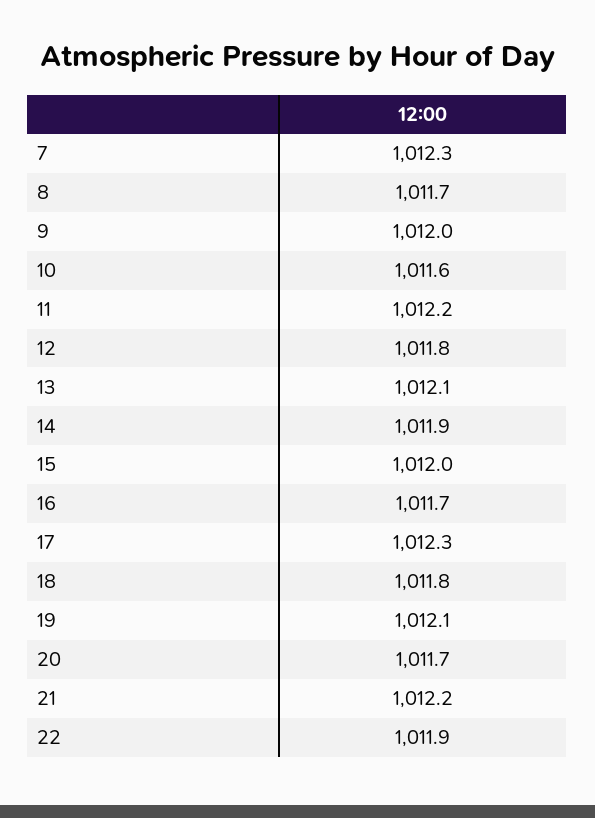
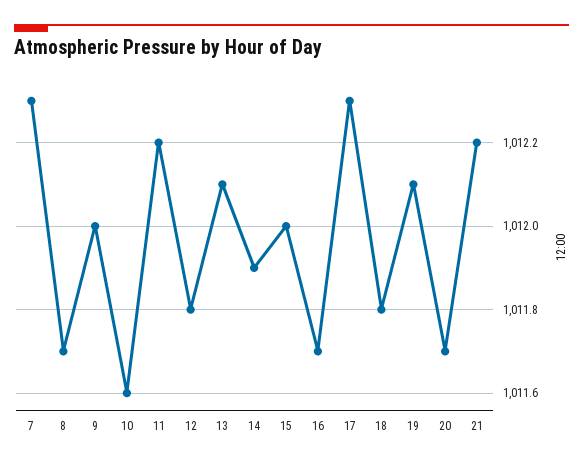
  {
    "7": 1012.3,
    "8": 1011.7,
    "9": 1012,
    "10": 1011.6,
    "11": 1012.2,
    "12": 1011.8,
    "13": 1012.1,
    "14": 1011.9,
    "15": 1012,
    "16": 1011.7,
    "17": 1012.3,
    "18": 1011.8,
    "19": 1012.1,
    "20": 1011.7,
-   "21": 1012.2,
+   "21": 1012.2
-   "22": 1011.9
  }

